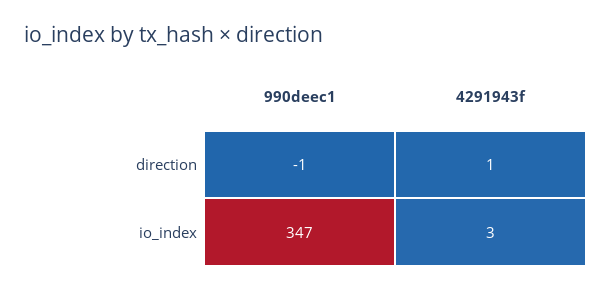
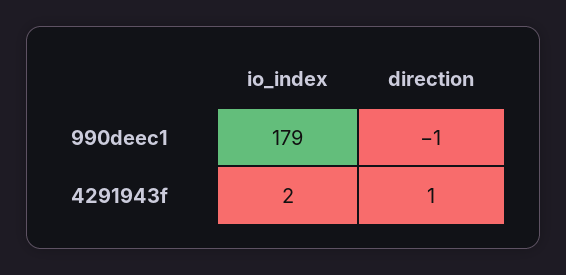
  {
    "990deec1": {
      "direction": -1,
-     "io_index": 347
+     "io_index": 179
    },
    "4291943f": {
      "direction": 1,
-     "io_index": 3
+     "io_index": 2
    }
  }

